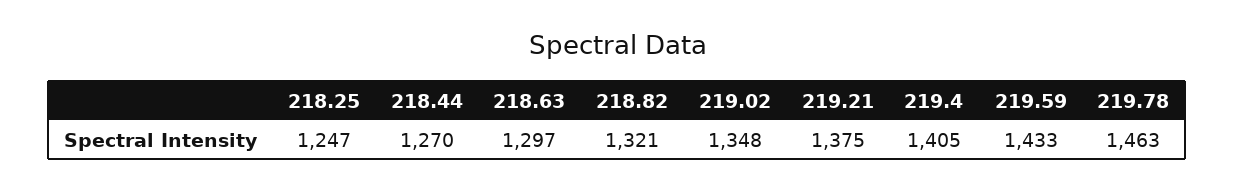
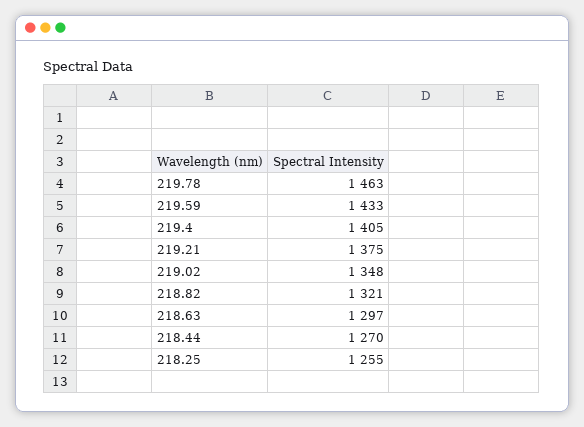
  {
-   "218.25": 1247,
+   "218.25": 1255,
    "218.44": 1270,
    "218.63": 1297,
    "218.82": 1321,
    "219.02": 1348,
    "219.21": 1375,
    "219.4": 1405,
    "219.59": 1433,
    "219.78": 1463
  }

